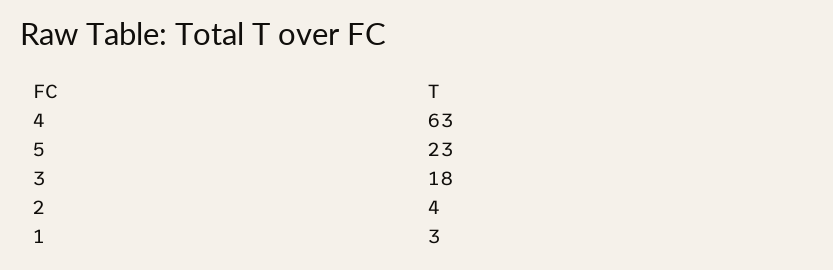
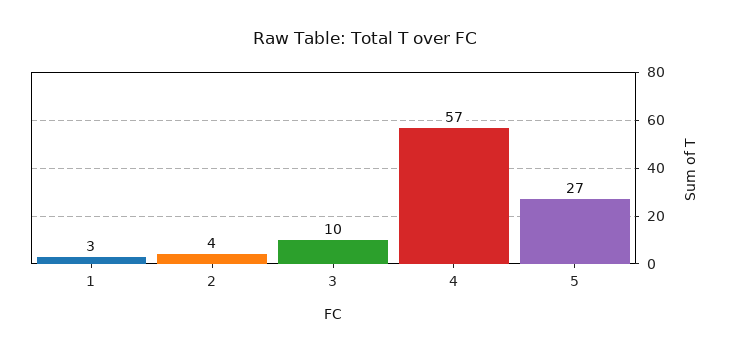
  {
-   "4": 63,
+   "4": 57,
-   "5": 23,
+   "5": 27,
-   "3": 18,
+   "3": 10,
    "2": 4,
    "1": 3
  }

